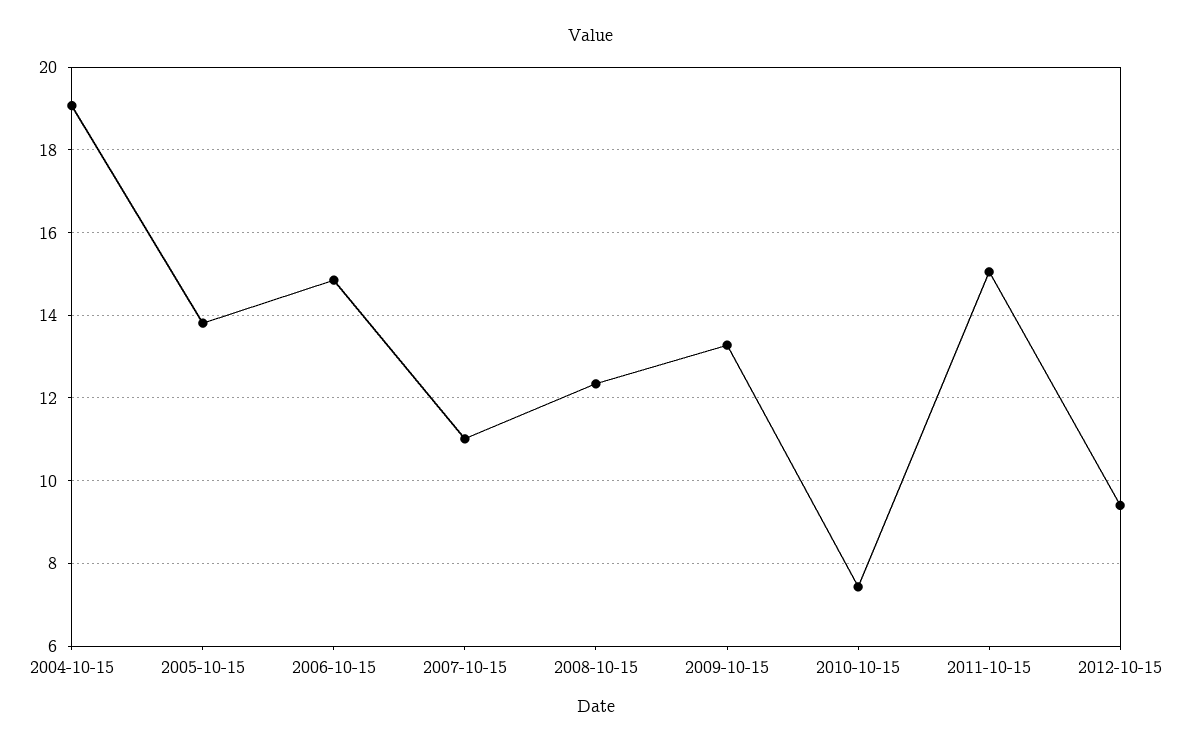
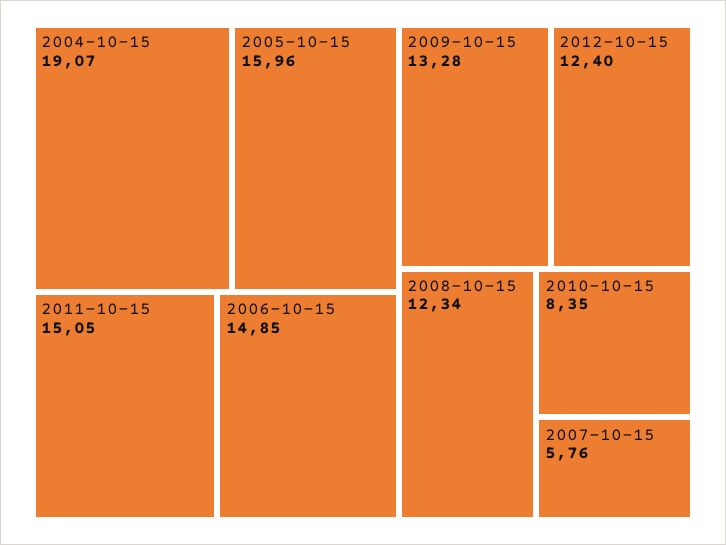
  {
    "2004-10-15": 19.07,
-   "2005-10-15": 13.8,
+   "2005-10-15": 15.96,
    "2006-10-15": 14.85,
-   "2007-10-15": 11,
+   "2007-10-15": 5.76,
    "2008-10-15": 12.34,
    "2009-10-15": 13.28,
-   "2010-10-15": 7.4,
+   "2010-10-15": 8.35,
    "2011-10-15": 15.05,
-   "2012-10-15": 9.4
+   "2012-10-15": 12.4
  }

